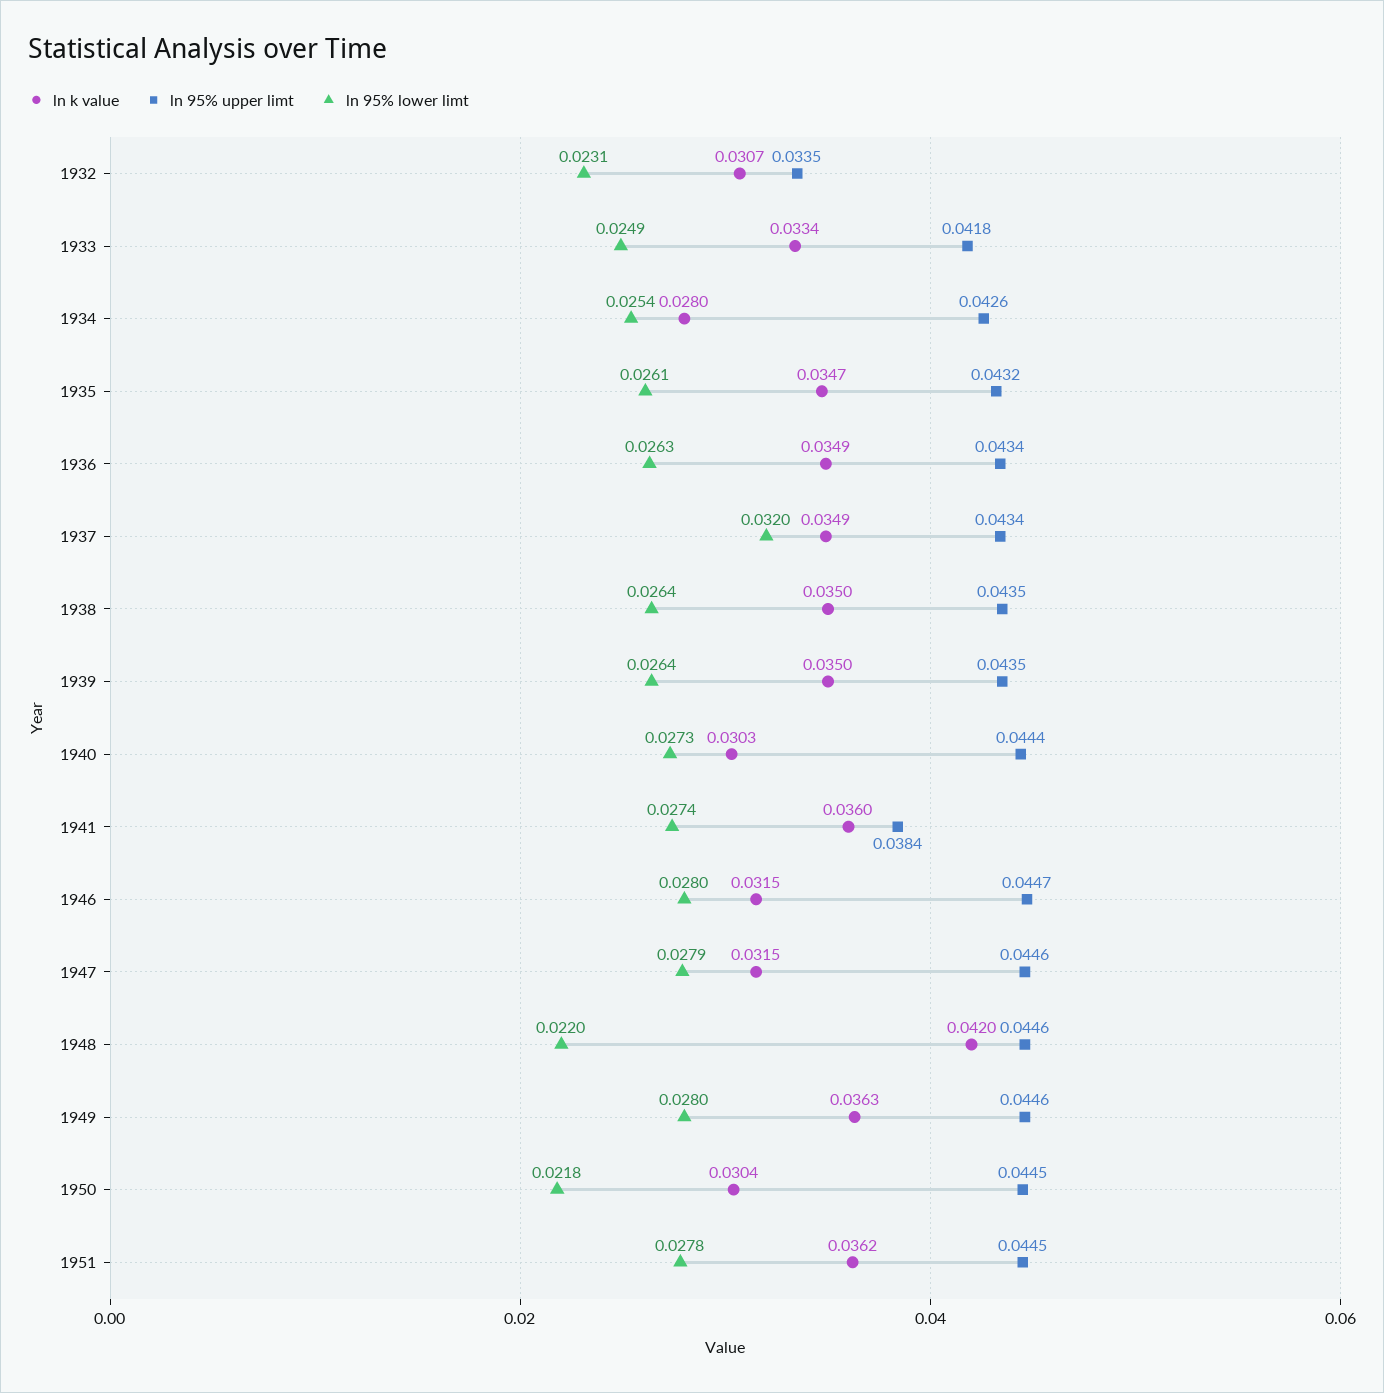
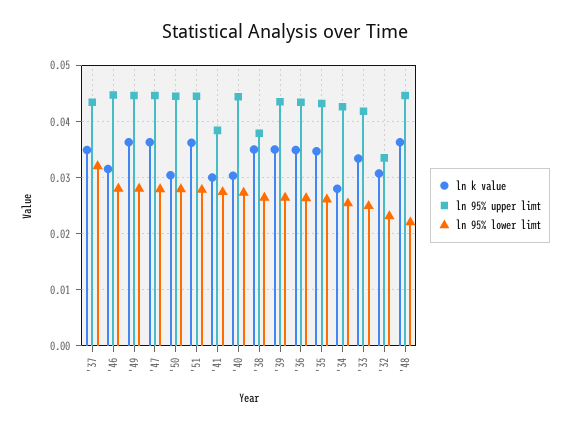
  {
    "ln k value": {
      "1932": 0.0307,
      "1933": 0.0334,
      "1934": 0.028,
      "1935": 0.0347,
      "1936": 0.0349,
      "1937": 0.0349,
      "1938": 0.035,
      "1939": 0.035,
      "1940": 0.0303,
-     "1941": 0.036,
+     "1941": 0.03,
      "1946": 0.0315,
-     "1947": 0.0315,
+     "1947": 0.036,
-     "1948": 0.042,
+     "1948": 0.036,
      "1949": 0.0363,
      "1950": 0.0304,
      "1951": 0.0362
    },
    "ln 95% upper limt": {
      "1932": 0.0335,
      "1933": 0.0418,
      "1934": 0.0426,
      "1935": 0.0432,
      "1936": 0.0434,
      "1937": 0.0434,
-     "1938": 0.0435,
+     "1938": 0.038,
      "1939": 0.0435,
      "1940": 0.0444,
      "1941": 0.0384,
      "1946": 0.0447,
      "1947": 0.0446,
      "1948": 0.0446,
      "1949": 0.0446,
      "1950": 0.0445,
      "1951": 0.0445
    },
    "ln 95% lower limt": {
      "1932": 0.0231,
      "1933": 0.0249,
      "1934": 0.0254,
      "1935": 0.0261,
      "1936": 0.0263,
      "1937": 0.032,
      "1938": 0.0264,
      "1939": 0.0264,
      "1940": 0.0273,
      "1941": 0.0274,
      "1946": 0.028,
      "1947": 0.0279,
      "1948": 0.022,
      "1949": 0.028,
-     "1950": 0.0218,
+     "1950": 0.028,
      "1951": 0.0278
    }
  }

